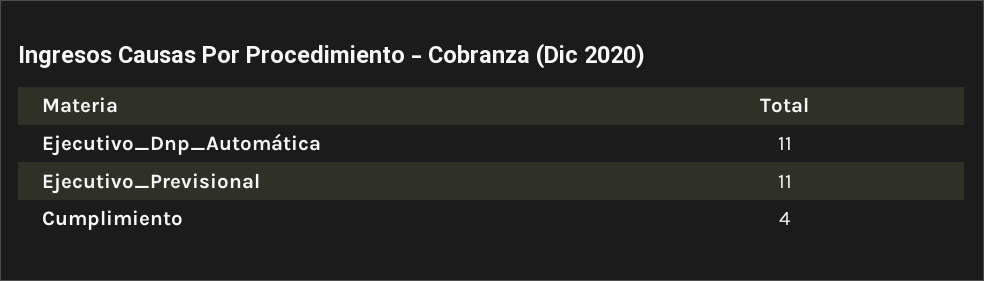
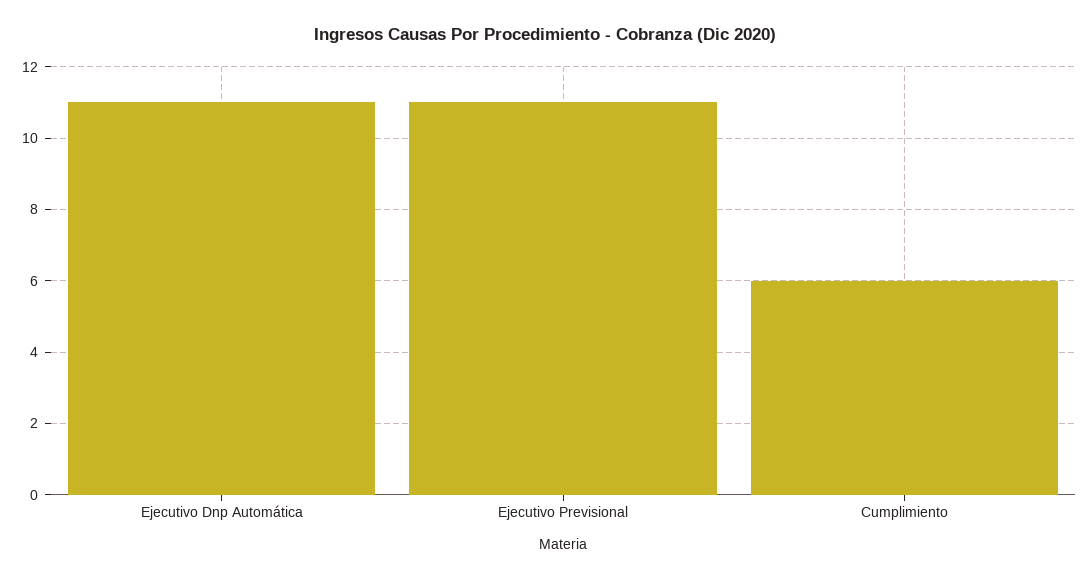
  {
    "Ejecutivo_Dnp_Automática": 11,
    "Ejecutivo_Previsional": 11,
-   "Cumplimiento": 4
+   "Cumplimiento": 6
  }

